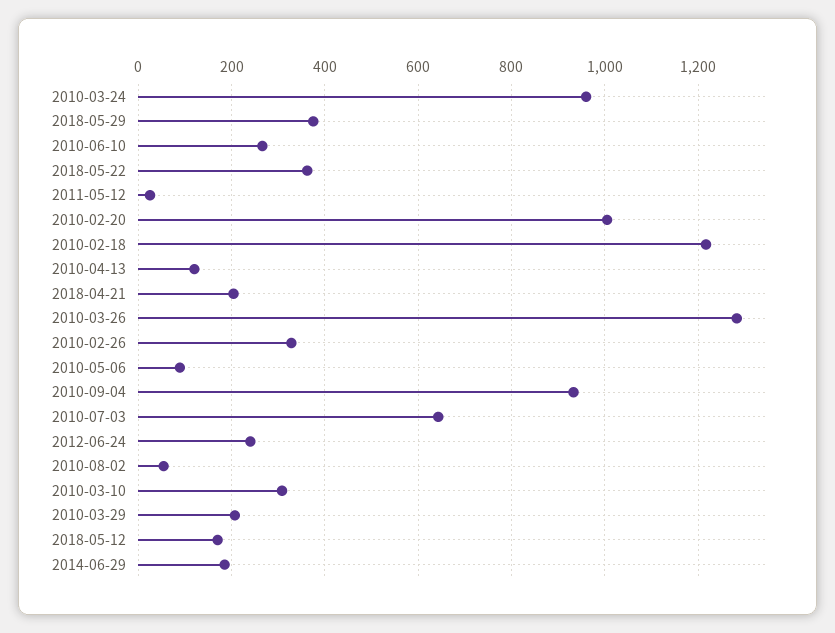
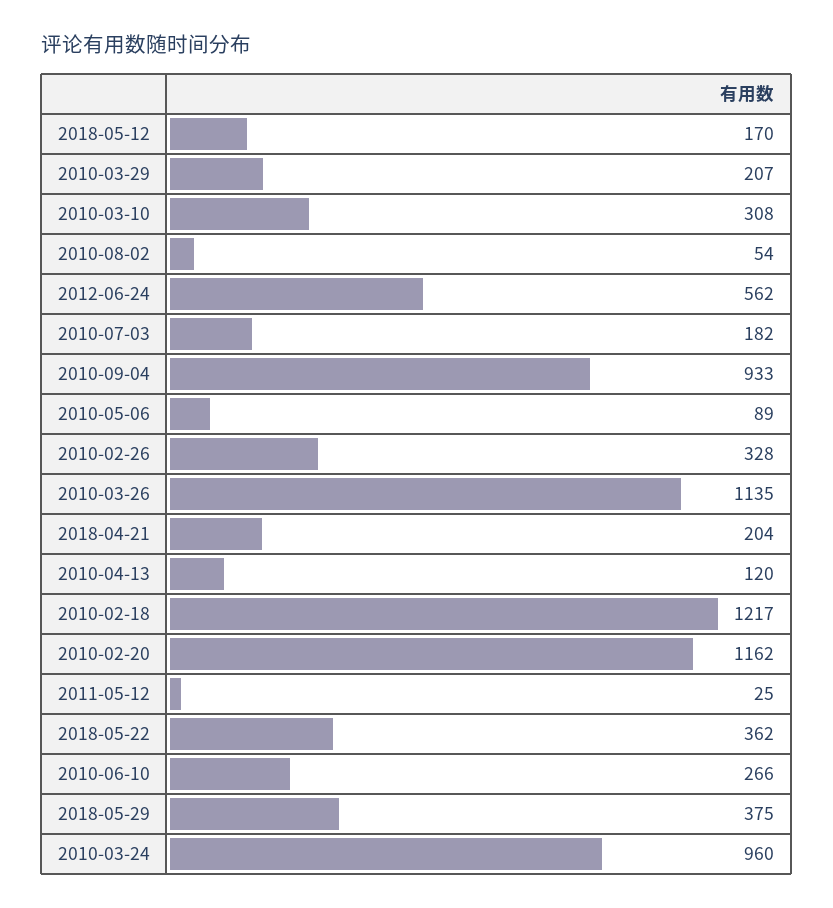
  {
    "2010-03-24": 960,
    "2018-05-29": 375,
    "2010-06-10": 266,
    "2018-05-22": 362,
    "2011-05-12": 25,
-   "2010-02-20": 1000,
+   "2010-02-20": 1162,
    "2010-02-18": 1217,
    "2010-04-13": 120,
    "2018-04-21": 204,
-   "2010-03-26": 1280,
+   "2010-03-26": 1135,
    "2010-02-26": 328,
    "2010-05-06": 89,
    "2010-09-04": 933,
-   "2010-07-03": 640,
+   "2010-07-03": 182,
-   "2012-06-24": 240,
+   "2012-06-24": 562,
    "2010-08-02": 54,
    "2010-03-10": 308,
    "2010-03-29": 207,
-   "2018-05-12": 170,
+   "2018-05-12": 170
-   "2014-06-29": 180
  }

